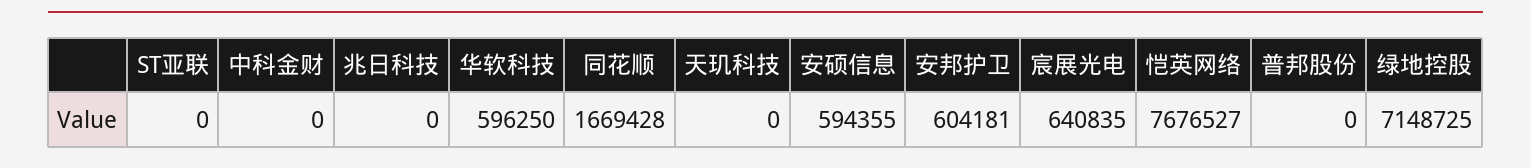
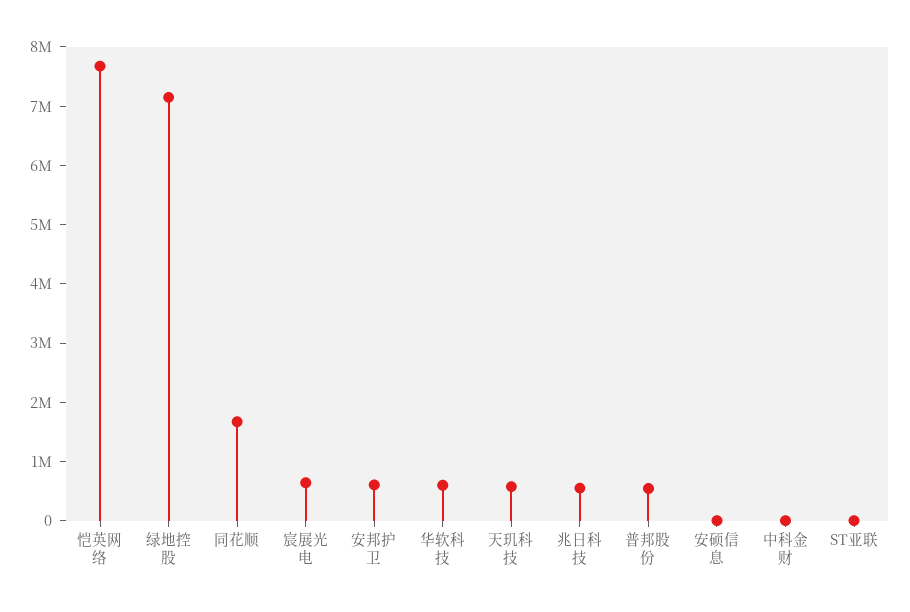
  {
    "ST亚联": 0,
    "中科金财": 0,
-   "兆日科技": 0,
+   "兆日科技": 600000,
    "华软科技": 596250,
    "同花顺": 1669428,
-   "天玑科技": 0,
+   "天玑科技": 600000,
-   "安硕信息": 594355,
+   "安硕信息": 0,
    "安邦护卫": 604181,
    "宸展光电": 640835,
    "恺英网络": 7676527,
-   "普邦股份": 0,
+   "普邦股份": 600000,
    "绿地控股": 7148725
  }

